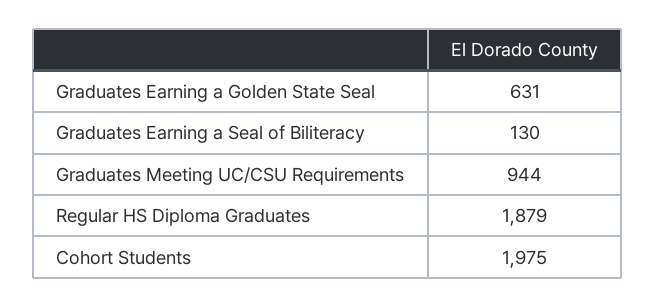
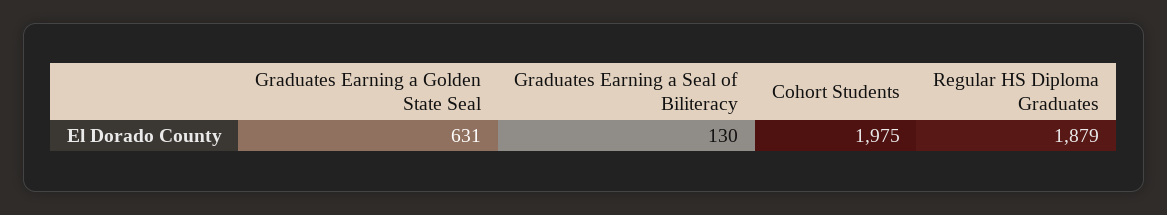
  {
    "Graduates Earning a Golden State Seal": 631,
    "Graduates Earning a Seal of Biliteracy": 130,
-   "Graduates Meeting UC/CSU Requirements": 944,
    "Regular HS Diploma Graduates": 1879,
    "Cohort Students": 1975
  }

